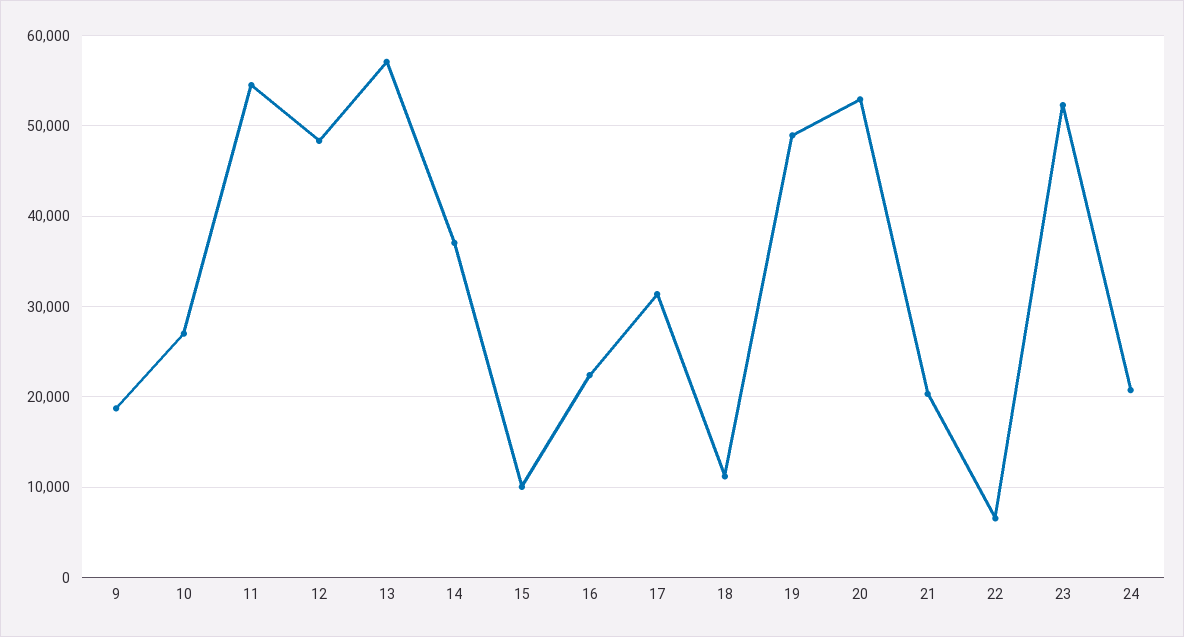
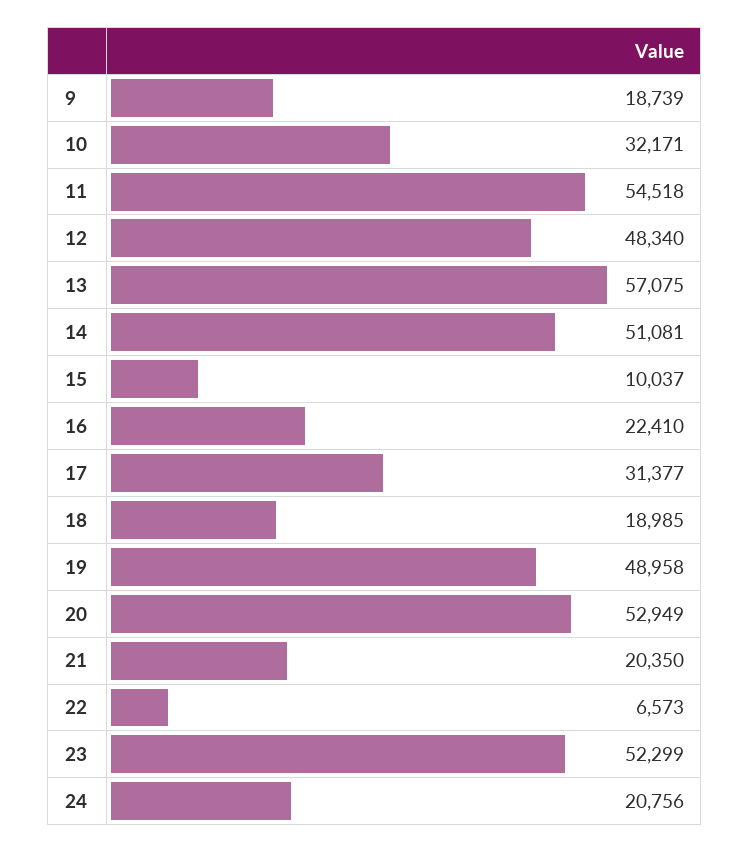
  {
    "9": 18739,
-   "10": 27000,
+   "10": 32171,
    "11": 54518,
    "12": 48340,
    "13": 57075,
-   "14": 37000,
+   "14": 51081,
    "15": 10037,
    "16": 22410,
    "17": 31377,
-   "18": 11000,
+   "18": 18985,
    "19": 48958,
    "20": 52949,
    "21": 20350,
    "22": 6573,
    "23": 52299,
    "24": 20756
  }

